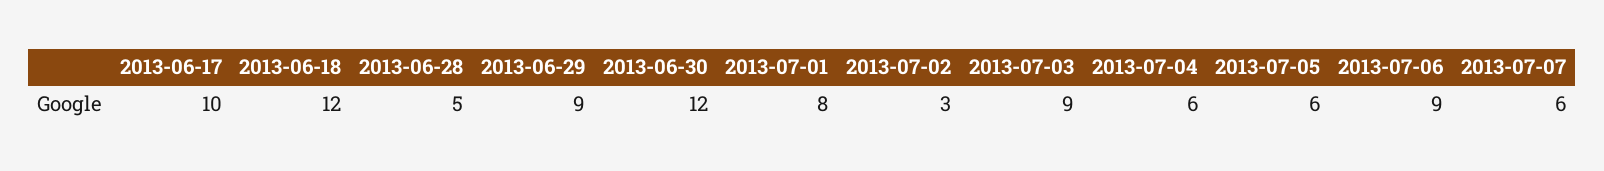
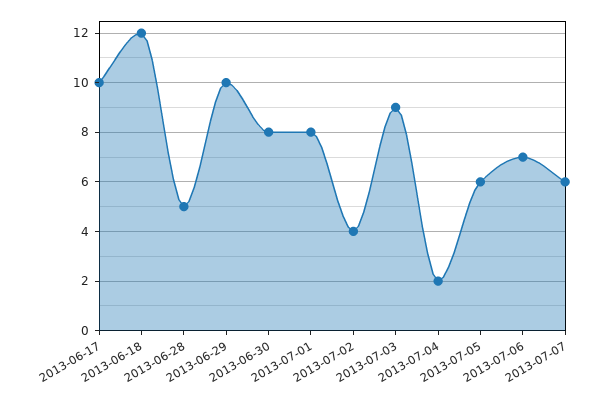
  {
    "2013-06-17": 10,
    "2013-06-18": 12,
    "2013-06-28": 5,
-   "2013-06-29": 9,
+   "2013-06-29": 10,
-   "2013-06-30": 12,
+   "2013-06-30": 8,
    "2013-07-01": 8,
-   "2013-07-02": 3,
+   "2013-07-02": 4,
    "2013-07-03": 9,
-   "2013-07-04": 6,
+   "2013-07-04": 2,
    "2013-07-05": 6,
-   "2013-07-06": 9,
+   "2013-07-06": 7,
    "2013-07-07": 6
  }

